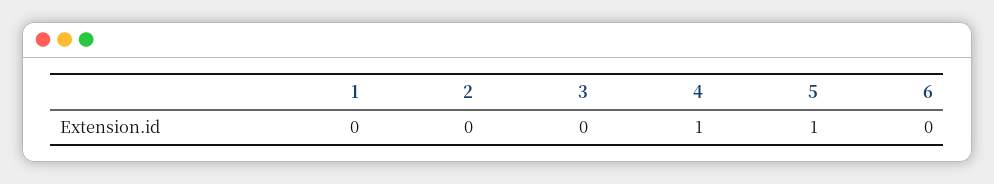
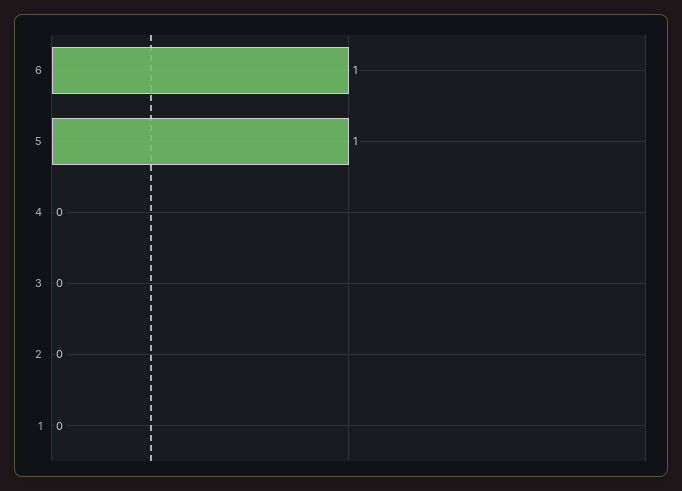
  {
    "1": 0,
    "2": 0,
    "3": 0,
-   "4": 1,
+   "4": 0,
    "5": 1,
-   "6": 0
+   "6": 1
  }

